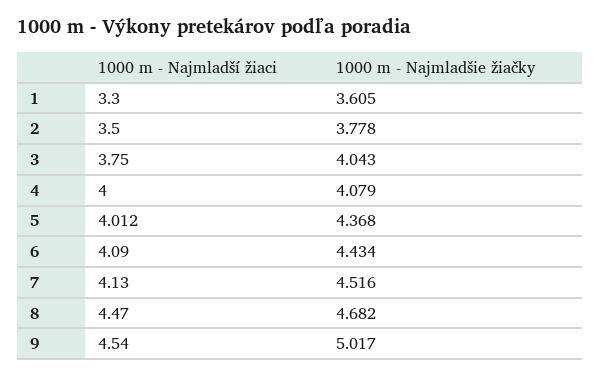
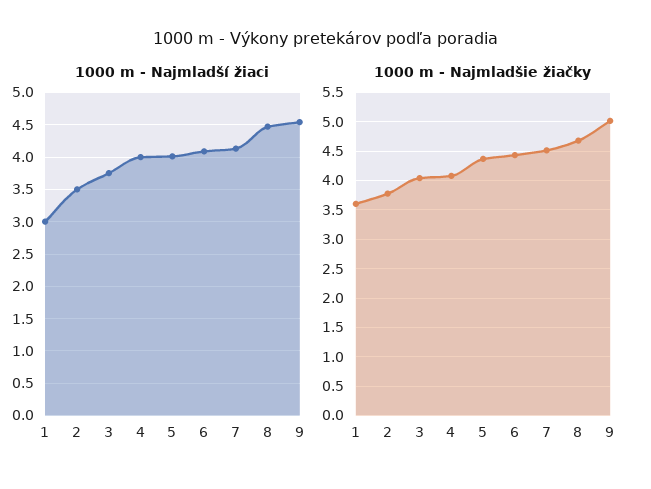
  {
    "1000 m - Najmladší žiaci": {
-     "1": 3.3,
+     "1": 3,
      "2": 3.5,
      "3": 3.75,
      "4": 4,
      "5": 4.012,
      "6": 4.09,
      "7": 4.13,
      "8": 4.47,
      "9": 4.54
    },
    "1000 m - Najmladšie žiačky": {
      "1": 3.605,
      "2": 3.778,
      "3": 4.043,
      "4": 4.079,
      "5": 4.368,
      "6": 4.434,
      "7": 4.516,
      "8": 4.682,
      "9": 5.017
    }
  }

